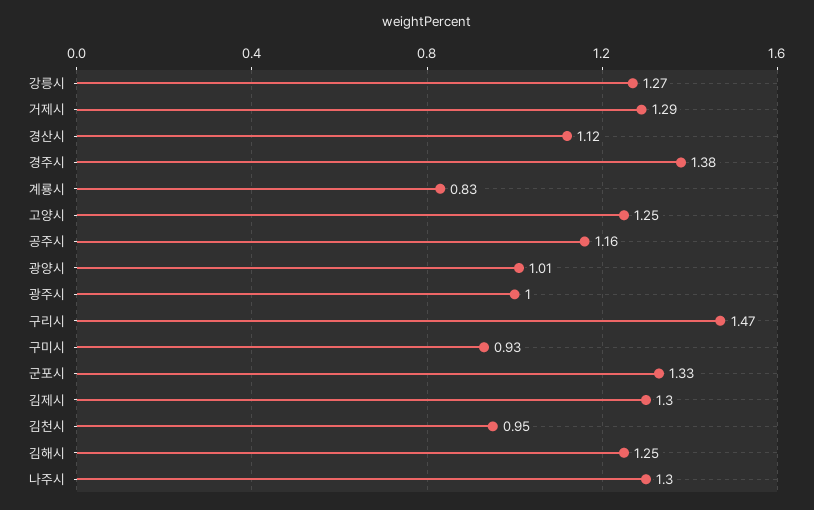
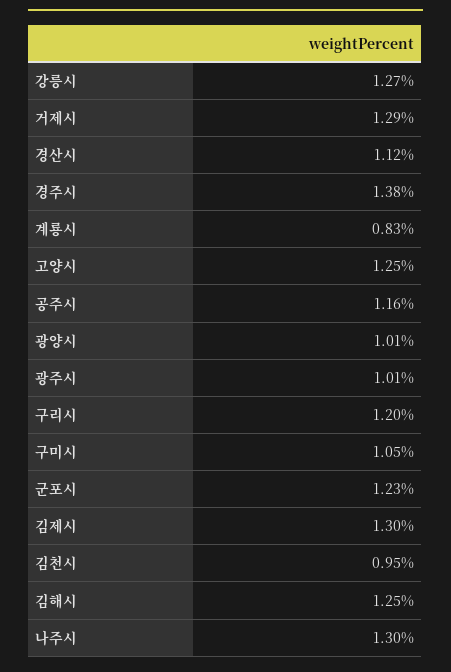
  {
    "강릉시": 1.27,
    "거제시": 1.29,
    "경산시": 1.12,
    "경주시": 1.38,
    "계룡시": 0.83,
    "고양시": 1.25,
    "공주시": 1.16,
    "광양시": 1.01,
-   "광주시": 1,
+   "광주시": 1.01,
-   "구리시": 1.47,
+   "구리시": 1.2,
-   "구미시": 0.93,
+   "구미시": 1.05,
-   "군포시": 1.33,
+   "군포시": 1.23,
    "김제시": 1.3,
    "김천시": 0.95,
    "김해시": 1.25,
    "나주시": 1.3
  }

